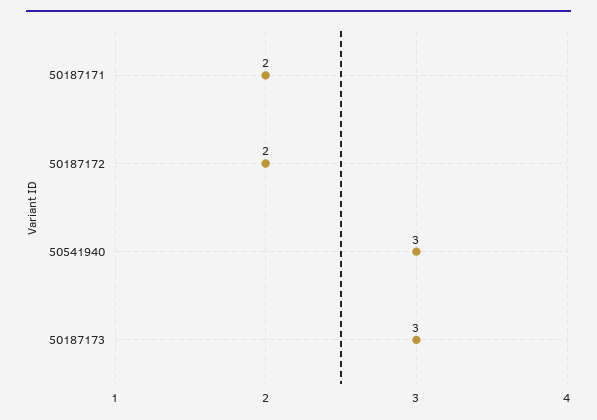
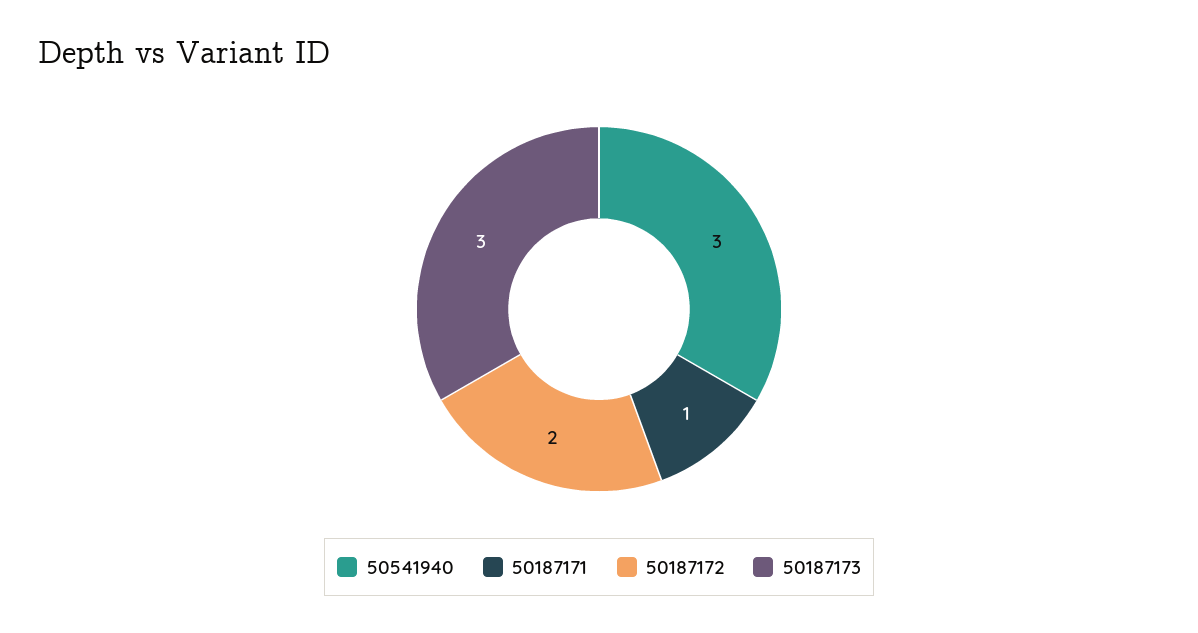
  {
-   "50187171": 2,
+   "50187171": 1,
    "50187172": 2,
    "50541940": 3,
    "50187173": 3
  }

